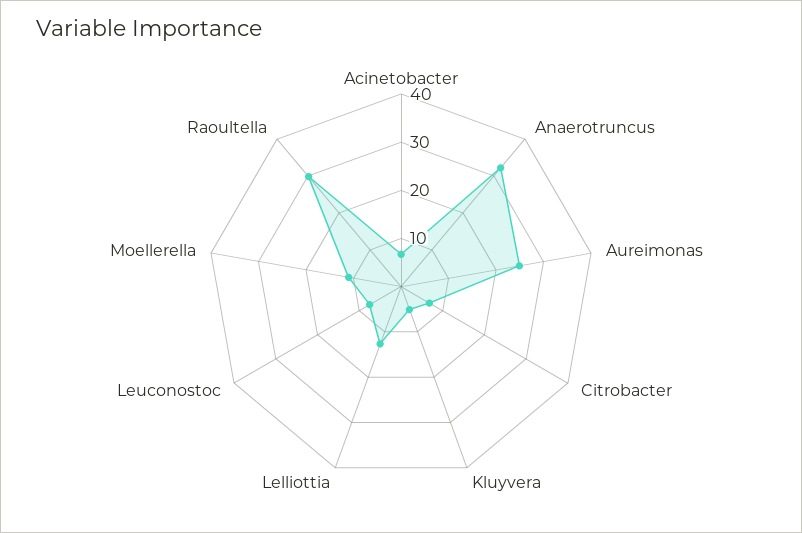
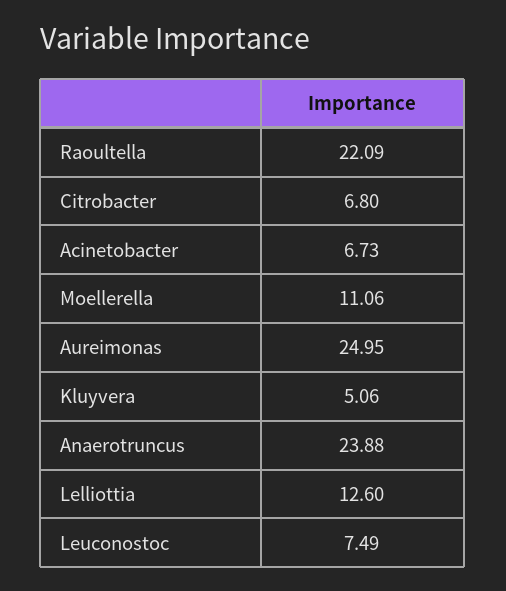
  {
    "Acinetobacter": 6.73,
-   "Anaerotruncus": 32,
+   "Anaerotruncus": 23.88,
    "Aureimonas": 24.95,
    "Citrobacter": 6.8,
    "Kluyvera": 5.06,
    "Lelliottia": 12.6,
    "Leuconostoc": 7.49,
    "Moellerella": 11.06,
-   "Raoultella": 30
+   "Raoultella": 22.09
  }

